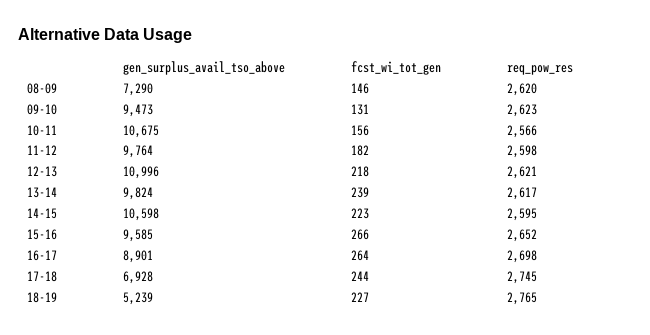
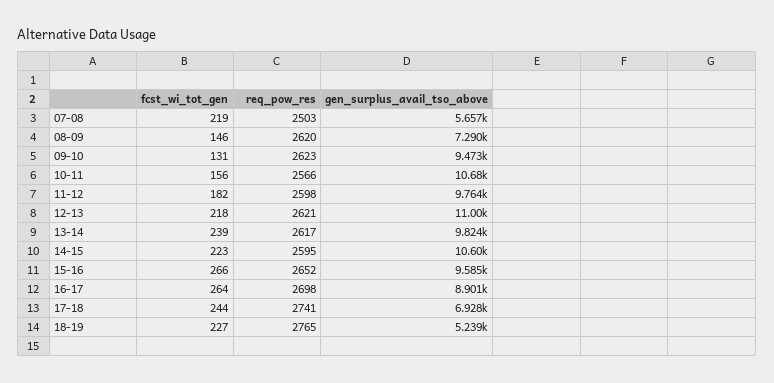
  {
    "gen_surplus_avail_tso_above": {
      "08-09": 7290,
      "09-10": 9473,
      "10-11": 10675,
      "11-12": 9764,
      "12-13": 10996,
      "13-14": 9824,
      "14-15": 10598,
      "15-16": 9585,
      "16-17": 8901,
      "17-18": 6928,
-     "18-19": 5239
+     "18-19": 5239,
+     "07-08": 5657
    },
    "fcst_wi_tot_gen": {
      "08-09": 146,
      "09-10": 131,
      "10-11": 156,
      "11-12": 182,
      "12-13": 218,
      "13-14": 239,
      "14-15": 223,
      "15-16": 266,
      "16-17": 264,
      "17-18": 244,
-     "18-19": 227
+     "18-19": 227,
+     "07-08": 219
    },
    "req_pow_res": {
      "08-09": 2620,
      "09-10": 2623,
      "10-11": 2566,
      "11-12": 2598,
      "12-13": 2621,
      "13-14": 2617,
      "14-15": 2595,
      "15-16": 2652,
      "16-17": 2698,
-     "17-18": 2745,
+     "17-18": 2741,
-     "18-19": 2765
+     "18-19": 2765,
+     "07-08": 2503
    }
  }

